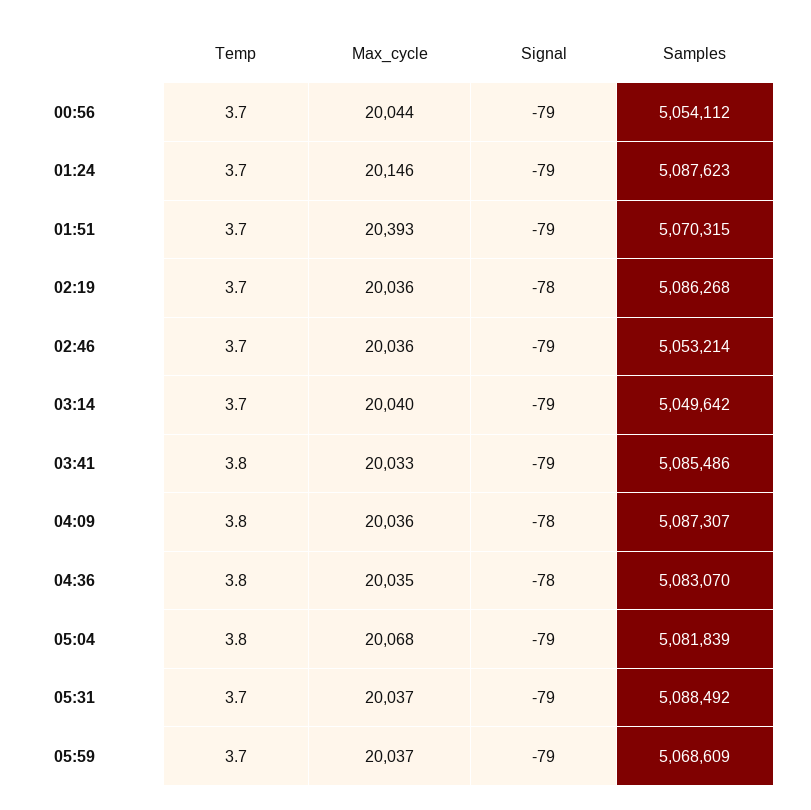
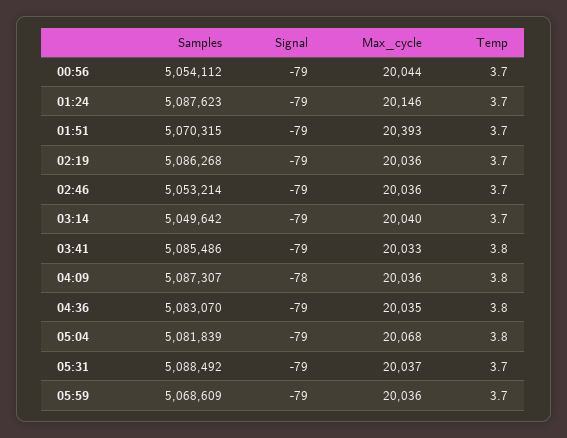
  {
    "Temp": {
      "00:56": 3.7,
      "01:24": 3.7,
      "01:51": 3.7,
      "02:19": 3.7,
      "02:46": 3.7,
      "03:14": 3.7,
      "03:41": 3.8,
      "04:09": 3.8,
      "04:36": 3.8,
      "05:04": 3.8,
      "05:31": 3.7,
      "05:59": 3.7
    },
    "Max_cycle": {
      "00:56": 20044,
      "01:24": 20146,
      "01:51": 20393,
      "02:19": 20036,
      "02:46": 20036,
      "03:14": 20040,
      "03:41": 20033,
      "04:09": 20036,
      "04:36": 20035,
      "05:04": 20068,
      "05:31": 20037,
-     "05:59": 20037
+     "05:59": 20036
    },
    "Signal": {
      "00:56": -79,
      "01:24": -79,
      "01:51": -79,
-     "02:19": -78,
+     "02:19": -79,
      "02:46": -79,
      "03:14": -79,
      "03:41": -79,
      "04:09": -78,
-     "04:36": -78,
+     "04:36": -79,
      "05:04": -79,
      "05:31": -79,
      "05:59": -79
    },
    "Samples": {
      "00:56": 5054112,
      "01:24": 5087623,
      "01:51": 5070315,
      "02:19": 5086268,
      "02:46": 5053214,
      "03:14": 5049642,
      "03:41": 5085486,
      "04:09": 5087307,
      "04:36": 5083070,
      "05:04": 5081839,
      "05:31": 5088492,
      "05:59": 5068609
    }
  }

